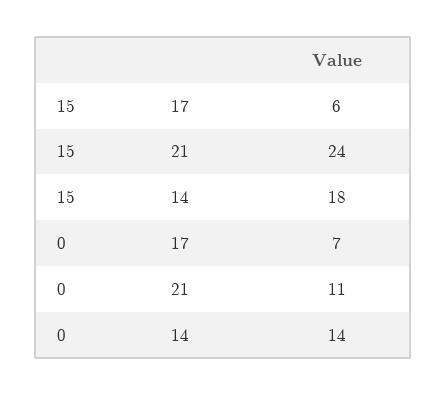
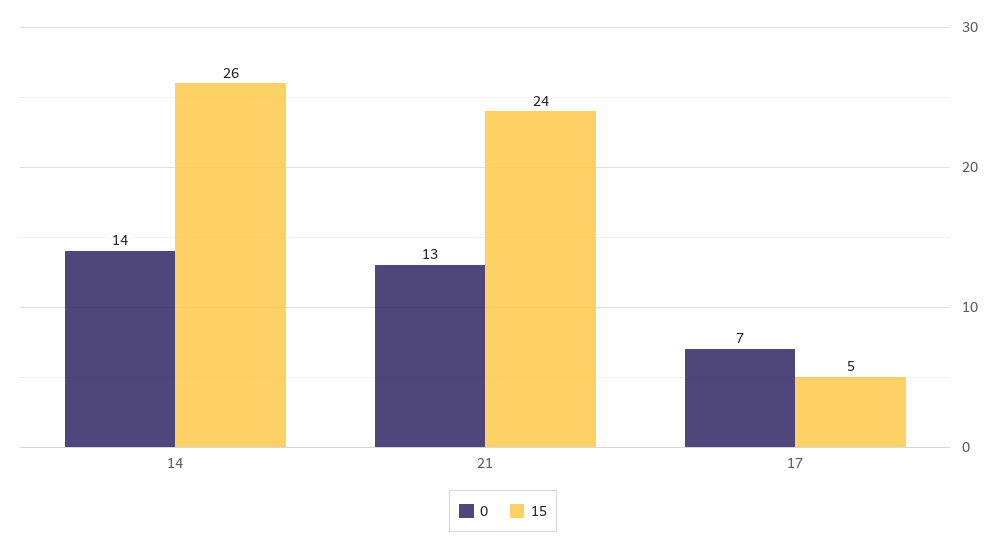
  {
    "15": {
-     "17": 6,
+     "17": 5,
      "21": 24,
-     "14": 18
+     "14": 26
    },
    "0": {
      "17": 7,
-     "21": 11,
+     "21": 13,
      "14": 14
    }
  }

